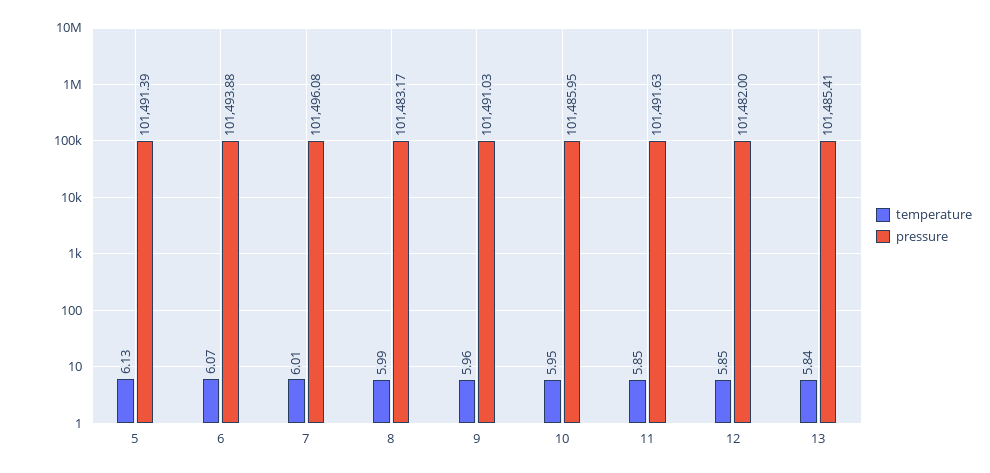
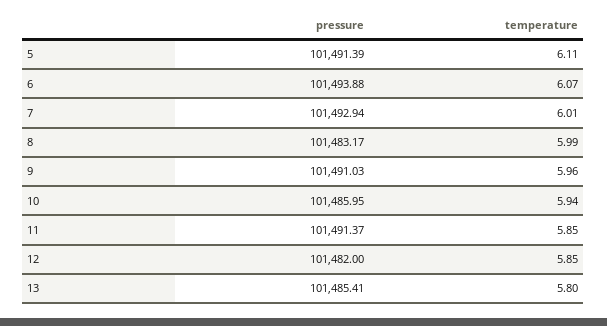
  {
    "temperature": {
-     "5": 6.13,
+     "5": 6.11,
      "6": 6.07,
      "7": 6.01,
      "8": 5.99,
      "9": 5.96,
-     "10": 5.95,
+     "10": 5.94,
      "11": 5.85,
      "12": 5.85,
-     "13": 5.84
+     "13": 5.8
    },
    "pressure": {
      "5": 101491.39,
      "6": 101493.88,
-     "7": 101496.08,
+     "7": 101492.94,
      "8": 101483.17,
      "9": 101491.03,
      "10": 101485.95,
-     "11": 101491.63,
+     "11": 101491.37,
      "12": 101482,
      "13": 101485.41
    }
  }

